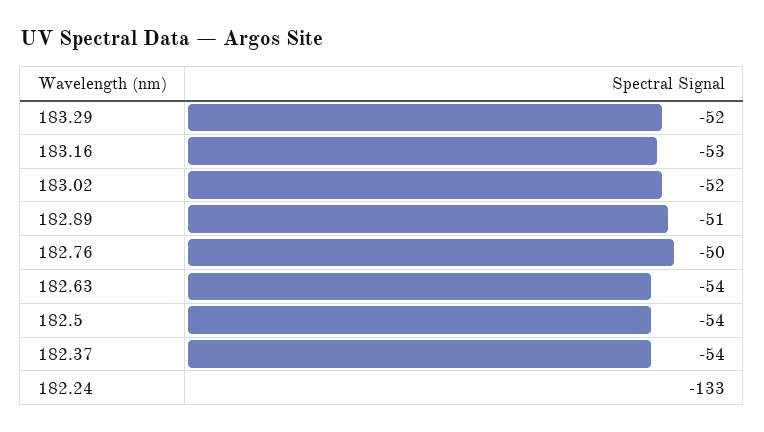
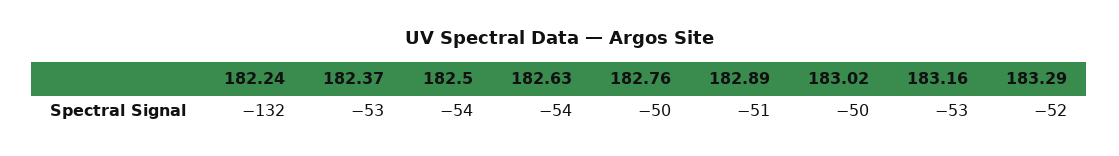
  {
    "183.29": -52,
    "183.16": -53,
-   "183.02": -52,
+   "183.02": -50,
    "182.89": -51,
    "182.76": -50,
    "182.63": -54,
    "182.5": -54,
-   "182.37": -54,
+   "182.37": -53,
-   "182.24": -133
+   "182.24": -132
  }

